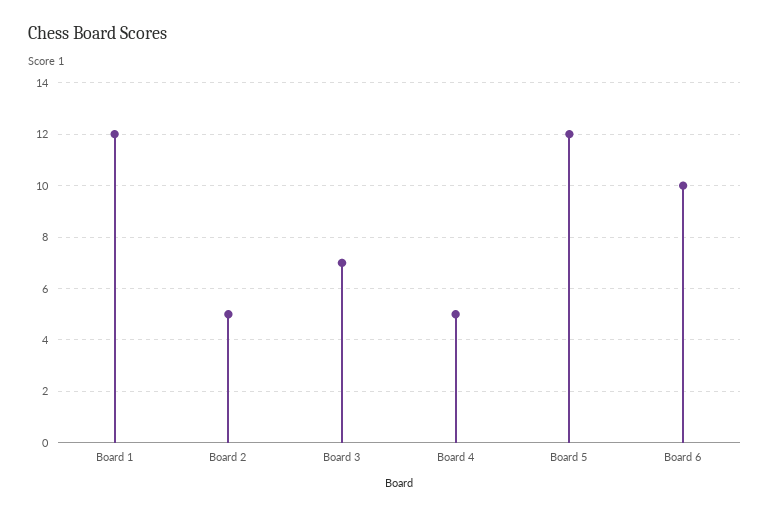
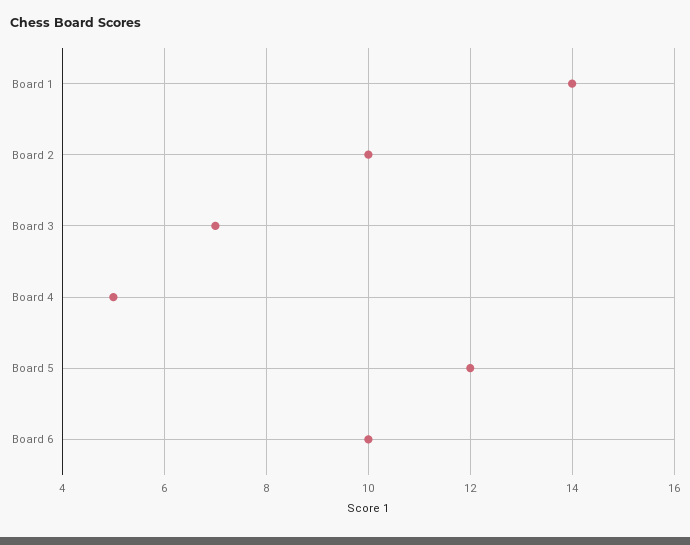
  {
-   "Board 1": 12,
+   "Board 1": 14,
-   "Board 2": 5,
+   "Board 2": 10,
    "Board 3": 7,
    "Board 4": 5,
    "Board 5": 12,
    "Board 6": 10
  }

